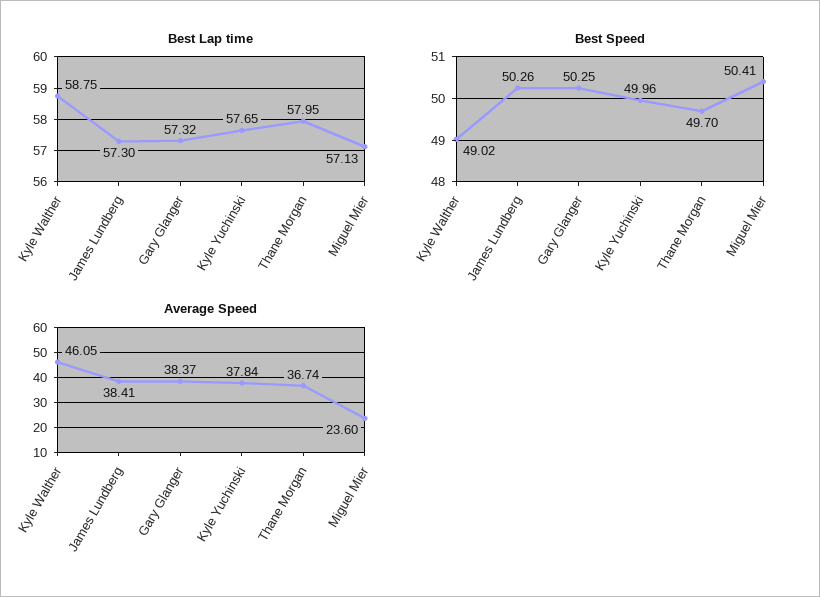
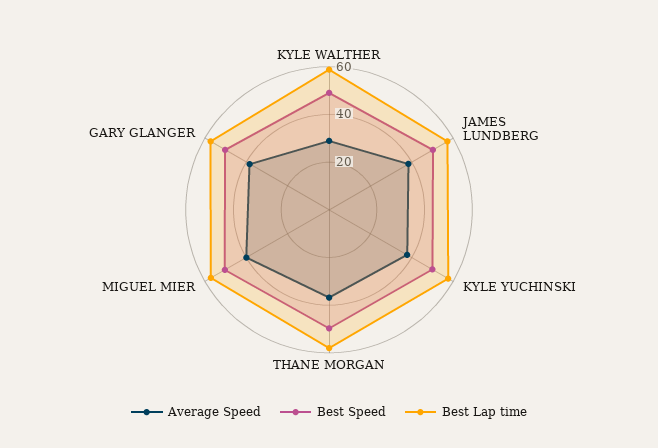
  {
    "Best Lap time": {
      "Kyle Walther": 58.75,
      "James Lundberg": 57.3,
      "Gary Glanger": 57.32,
      "Kyle Yuchinski": 57.65,
      "Thane Morgan": 57.95,
      "Miguel Mier": 57.13
    },
    "Best Speed": {
      "Kyle Walther": 49.02,
      "James Lundberg": 50.26,
      "Gary Glanger": 50.25,
      "Kyle Yuchinski": 49.96,
      "Thane Morgan": 49.7,
      "Miguel Mier": 50.41
    },
    "Average Speed": {
-     "Kyle Walther": 46.05,
+     "Kyle Walther": 30,
      "James Lundberg": 38.41,
      "Gary Glanger": 38.37,
      "Kyle Yuchinski": 37.84,
      "Thane Morgan": 36.74,
-     "Miguel Mier": 23.6
+     "Miguel Mier": 40
    }
  }

